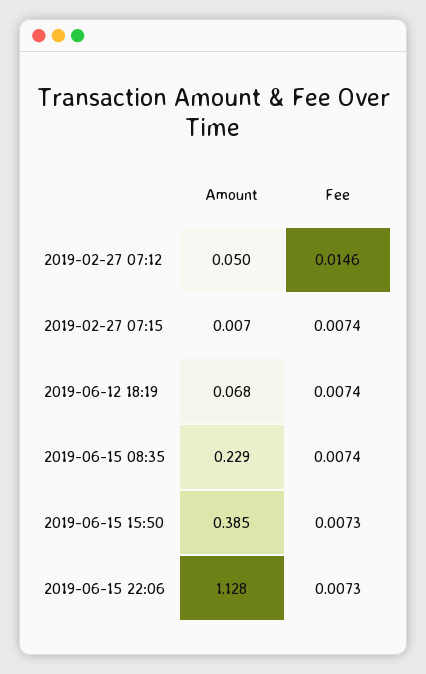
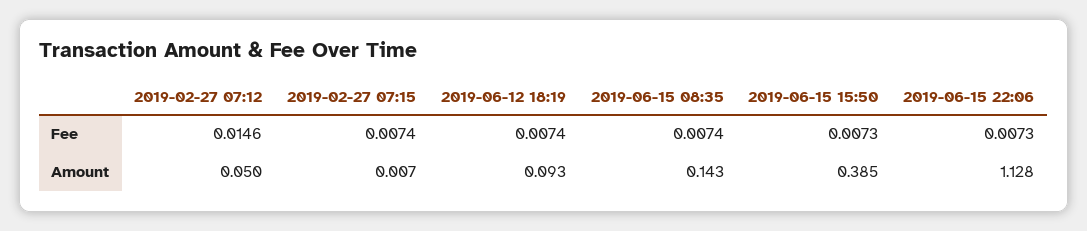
  {
    "Amount": {
      "2019-02-27 07:12": 0.05,
      "2019-02-27 07:15": 0.007,
-     "2019-06-12 18:19": 0.068,
+     "2019-06-12 18:19": 0.093,
-     "2019-06-15 08:35": 0.229,
+     "2019-06-15 08:35": 0.143,
      "2019-06-15 15:50": 0.385,
      "2019-06-15 22:06": 1.128
    },
    "Fee": {
      "2019-02-27 07:12": 0.0146,
      "2019-02-27 07:15": 0.0074,
      "2019-06-12 18:19": 0.0074,
      "2019-06-15 08:35": 0.0074,
      "2019-06-15 15:50": 0.0073,
      "2019-06-15 22:06": 0.0073
    }
  }

